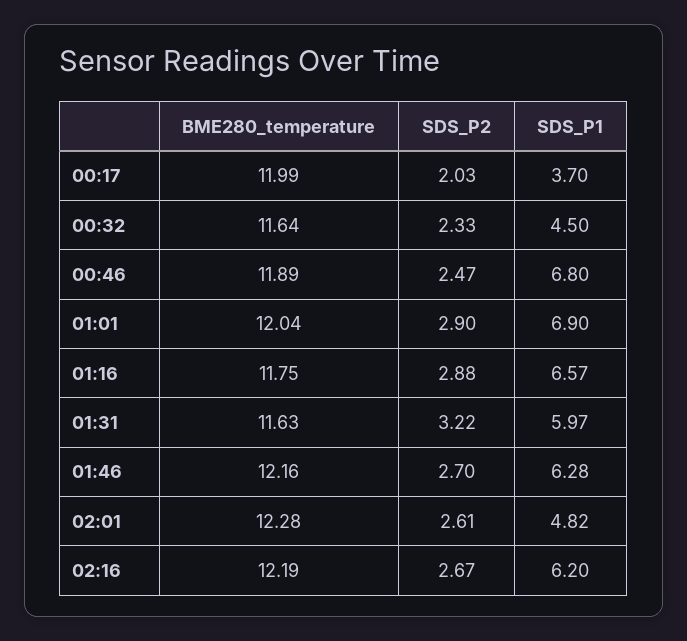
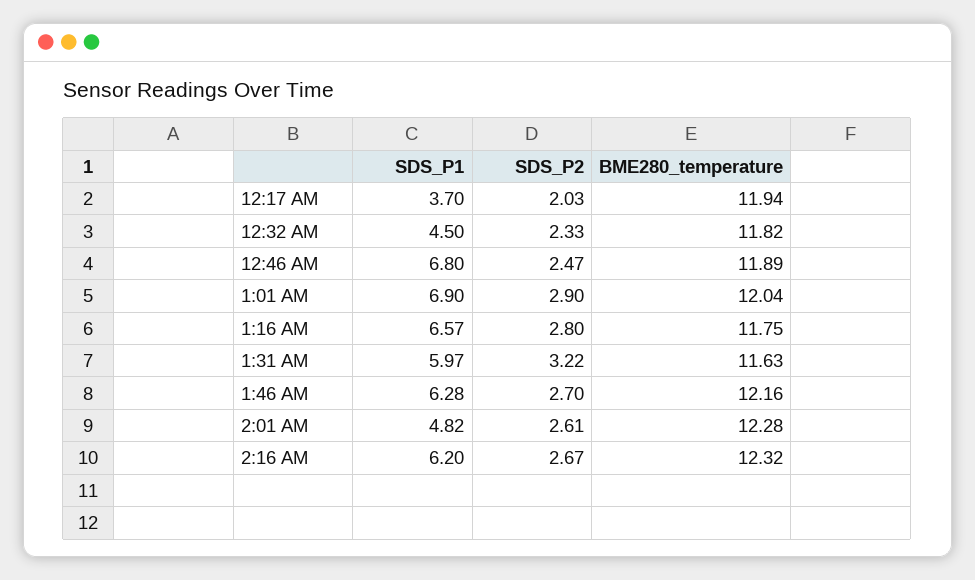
  {
    "BME280_temperature": {
-     "00:17": 11.99,
+     "00:17": 11.94,
-     "00:32": 11.64,
+     "00:32": 11.82,
      "00:46": 11.89,
      "01:01": 12.04,
      "01:16": 11.75,
      "01:31": 11.63,
      "01:46": 12.16,
      "02:01": 12.28,
-     "02:16": 12.19
+     "02:16": 12.32
    },
    "SDS_P2": {
      "00:17": 2.03,
      "00:32": 2.33,
      "00:46": 2.47,
      "01:01": 2.9,
-     "01:16": 2.88,
+     "01:16": 2.8,
      "01:31": 3.22,
      "01:46": 2.7,
      "02:01": 2.61,
      "02:16": 2.67
    },
    "SDS_P1": {
      "00:17": 3.7,
      "00:32": 4.5,
      "00:46": 6.8,
      "01:01": 6.9,
      "01:16": 6.57,
      "01:31": 5.97,
      "01:46": 6.28,
      "02:01": 4.82,
      "02:16": 6.2
    }
  }

